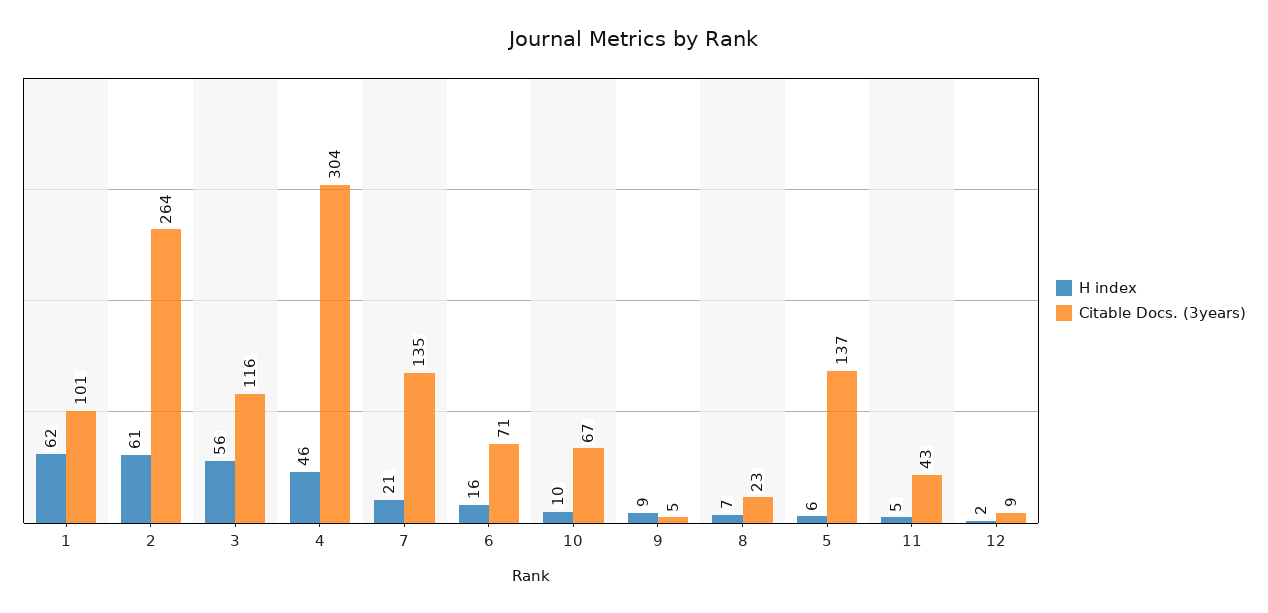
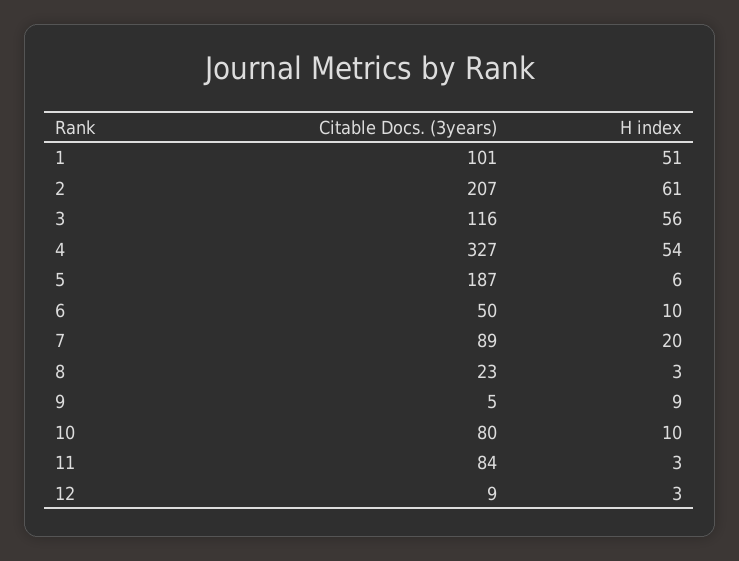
  {
    "H index": {
-     "1": 62,
+     "1": 51,
      "2": 61,
      "3": 56,
-     "4": 46,
+     "4": 54,
-     "7": 21,
+     "7": 20,
-     "6": 16,
+     "6": 10,
      "10": 10,
      "9": 9,
-     "8": 7,
+     "8": 3,
      "5": 6,
-     "11": 5,
+     "11": 3,
-     "12": 2
+     "12": 3
    },
    "Citable Docs. (3years)": {
      "1": 101,
-     "2": 264,
+     "2": 207,
      "3": 116,
-     "4": 304,
+     "4": 327,
-     "7": 135,
+     "7": 89,
-     "6": 71,
+     "6": 50,
-     "10": 67,
+     "10": 80,
      "9": 5,
      "8": 23,
-     "5": 137,
+     "5": 187,
-     "11": 43,
+     "11": 84,
      "12": 9
    }
  }

